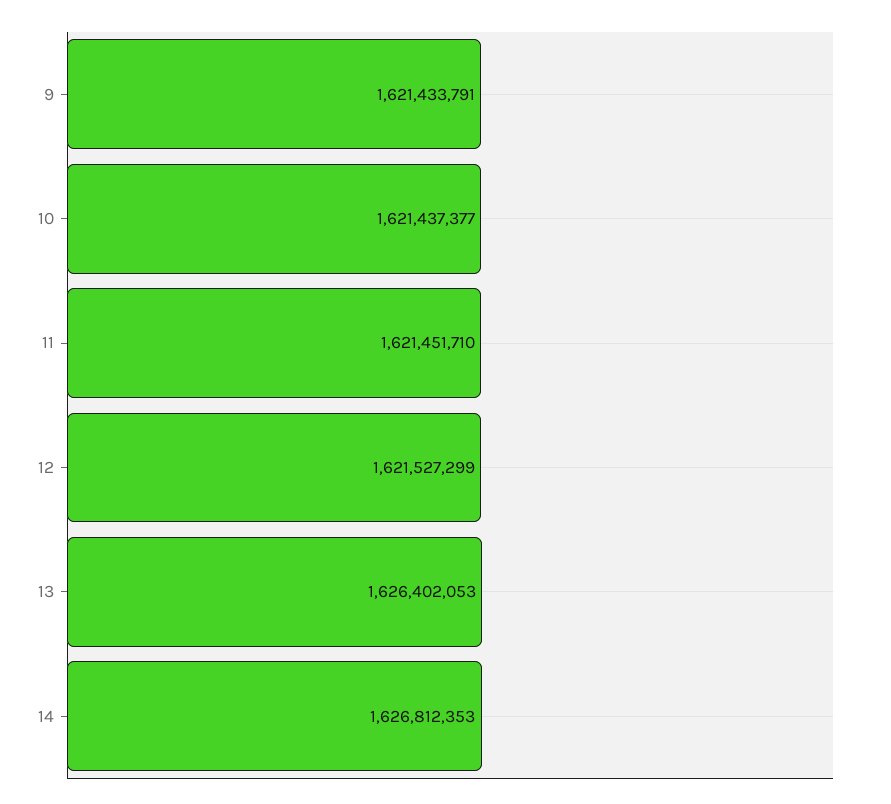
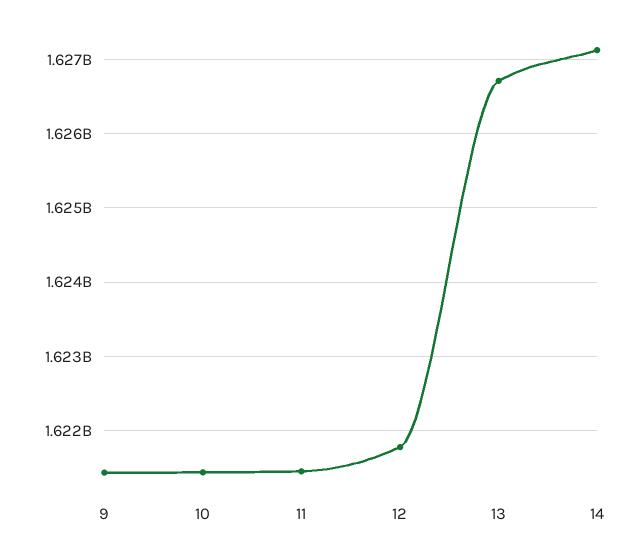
  {
    "9": 1621433791,
    "10": 1621437377,
    "11": 1621451710,
-   "12": 1621527299,
+   "12": 1621800000,
-   "13": 1626402053,
+   "13": 1626700000,
-   "14": 1626812353
+   "14": 1627100000
  }

